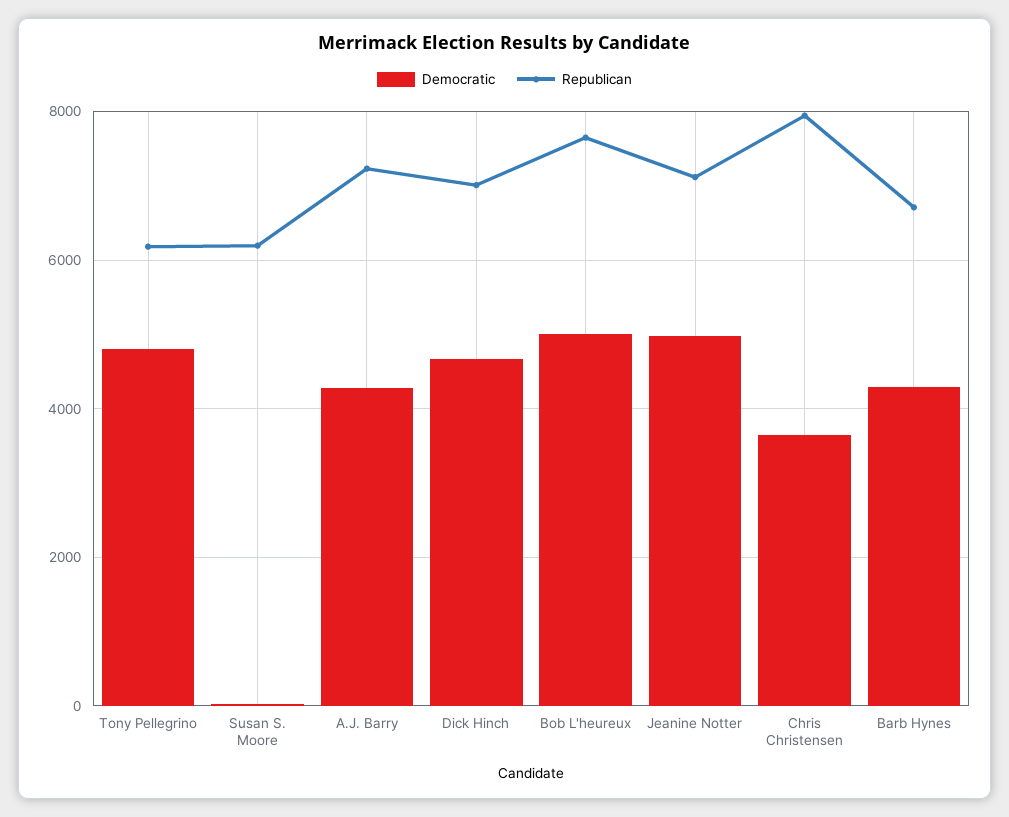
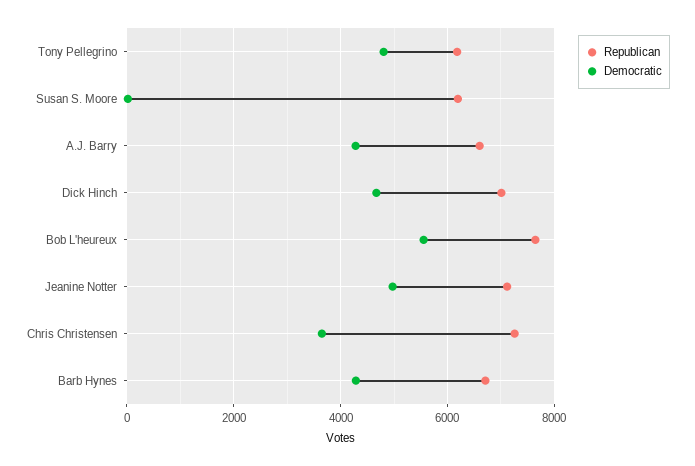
  {
    "Democratic": {
      "Tony Pellegrino": 4800,
      "Susan S. Moore": 0,
      "A.J. Barry": 4200,
      "Dick Hinch": 4600,
-     "Bob L'heureux": 5000,
+     "Bob L'heureux": 5600,
      "Jeanine Notter": 5000,
      "Chris Christensen": 3600,
      "Barb Hynes": 4200
    },
    "Republican": {
      "Tony Pellegrino": 6200,
      "Susan S. Moore": 6200,
-     "A.J. Barry": 7200,
+     "A.J. Barry": 6600,
      "Dick Hinch": 7000,
      "Bob L'heureux": 7600,
      "Jeanine Notter": 7200,
-     "Chris Christensen": 8000,
+     "Chris Christensen": 7200,
      "Barb Hynes": 6800
    }
  }

